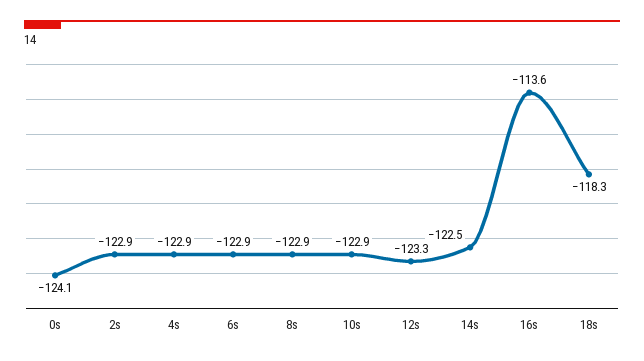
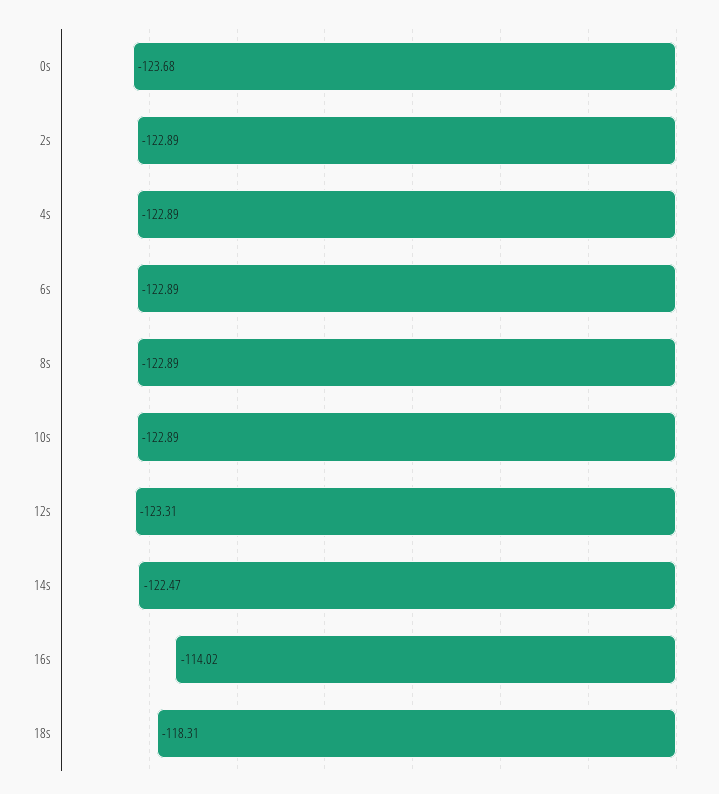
  {
-   "0s": -124.1,
+   "0s": -123.68,
    "2s": -122.89,
    "4s": -122.89,
    "6s": -122.89,
    "8s": -122.89,
    "10s": -122.89,
    "12s": -123.31,
    "14s": -122.47,
-   "16s": -113.6,
+   "16s": -114.02,
    "18s": -118.31
  }

